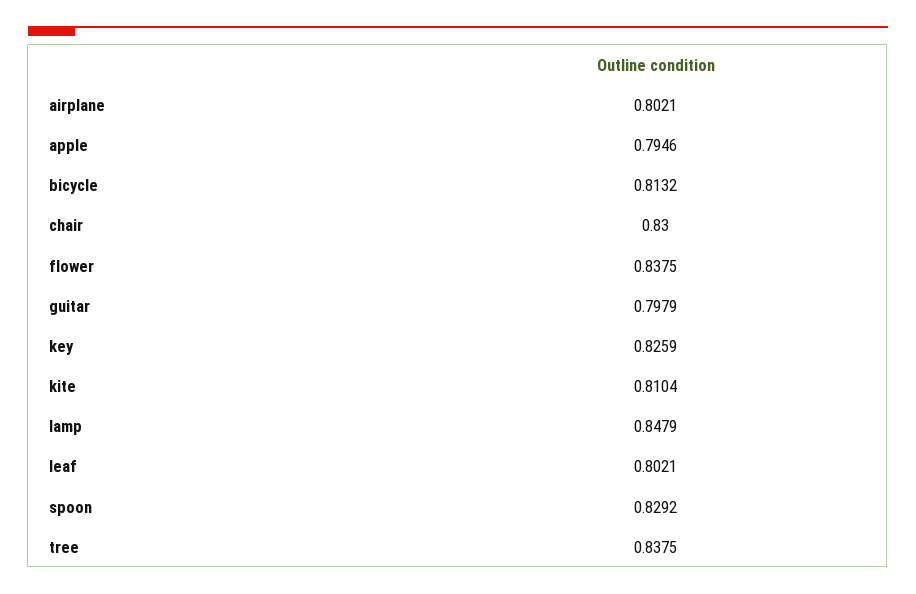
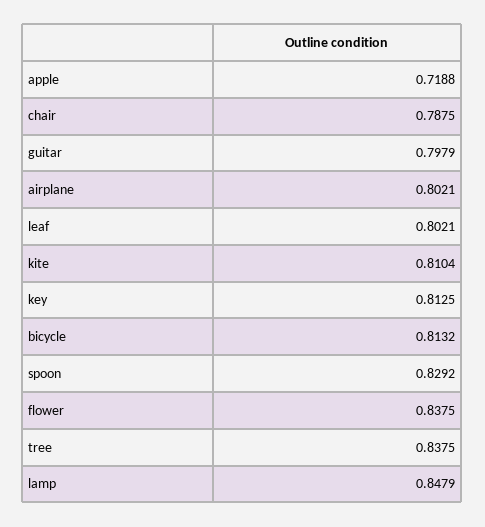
  {
    "airplane": 0.8021,
-   "apple": 0.7946,
+   "apple": 0.7188,
    "bicycle": 0.8132,
-   "chair": 0.83,
+   "chair": 0.7875,
    "flower": 0.8375,
    "guitar": 0.7979,
-   "key": 0.8259,
+   "key": 0.8125,
    "kite": 0.8104,
    "lamp": 0.8479,
    "leaf": 0.8021,
    "spoon": 0.8292,
    "tree": 0.8375
  }

